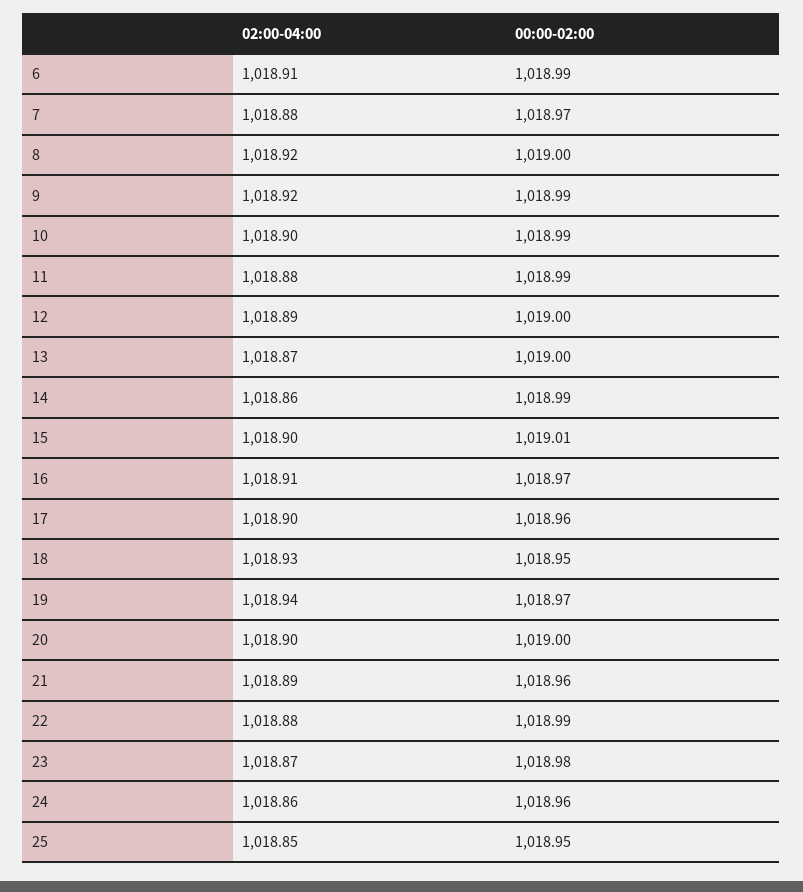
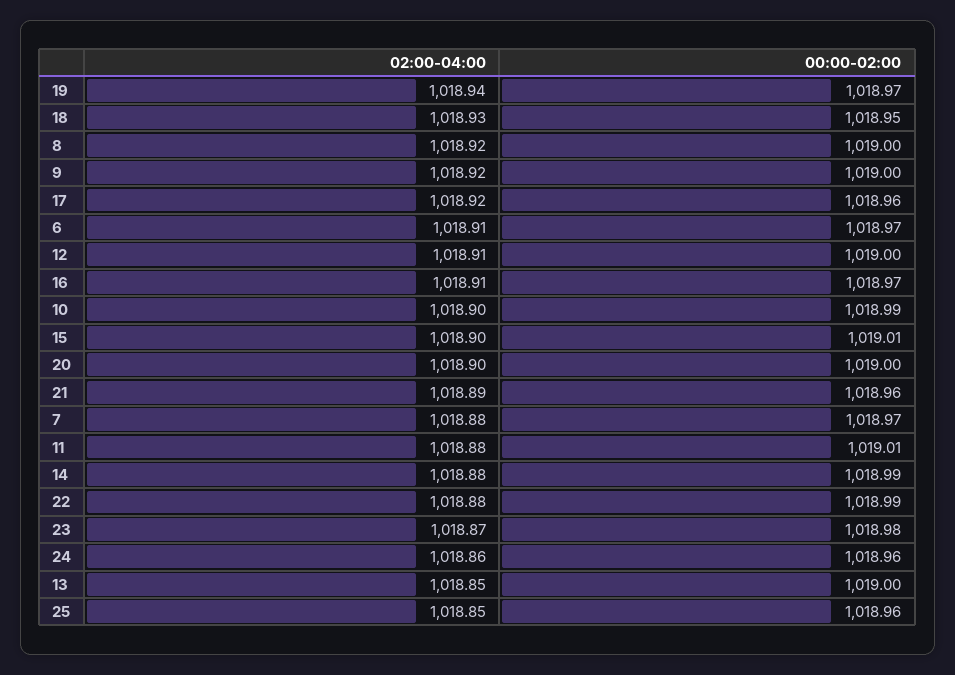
  {
    "02:00-04:00": {
      "6": 1018.91,
      "7": 1018.88,
      "8": 1018.92,
      "9": 1018.92,
      "10": 1018.9,
      "11": 1018.88,
-     "12": 1018.89,
+     "12": 1018.91,
-     "13": 1018.87,
+     "13": 1018.85,
-     "14": 1018.86,
+     "14": 1018.88,
      "15": 1018.9,
      "16": 1018.91,
-     "17": 1018.9,
+     "17": 1018.92,
      "18": 1018.93,
      "19": 1018.94,
      "20": 1018.9,
      "21": 1018.89,
      "22": 1018.88,
      "23": 1018.87,
      "24": 1018.86,
      "25": 1018.85
    },
    "00:00-02:00": {
-     "6": 1018.99,
+     "6": 1018.97,
      "7": 1018.97,
      "8": 1019,
-     "9": 1018.99,
+     "9": 1019,
      "10": 1018.99,
-     "11": 1018.99,
+     "11": 1019.01,
      "12": 1019,
      "13": 1019,
      "14": 1018.99,
      "15": 1019.01,
      "16": 1018.97,
      "17": 1018.96,
      "18": 1018.95,
      "19": 1018.97,
      "20": 1019,
      "21": 1018.96,
      "22": 1018.99,
      "23": 1018.98,
      "24": 1018.96,
-     "25": 1018.95
+     "25": 1018.96
    }
  }

